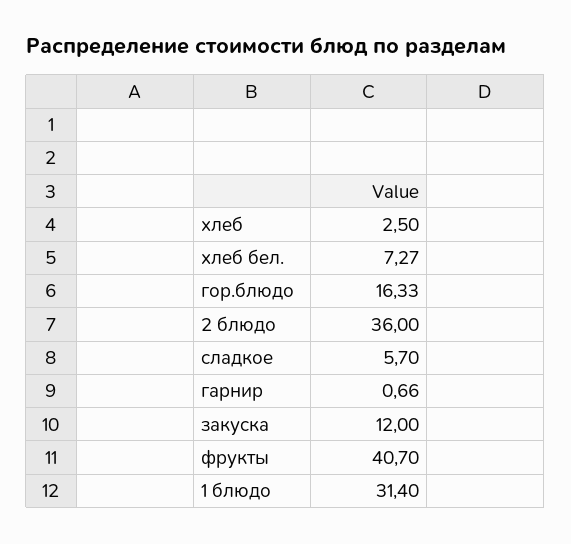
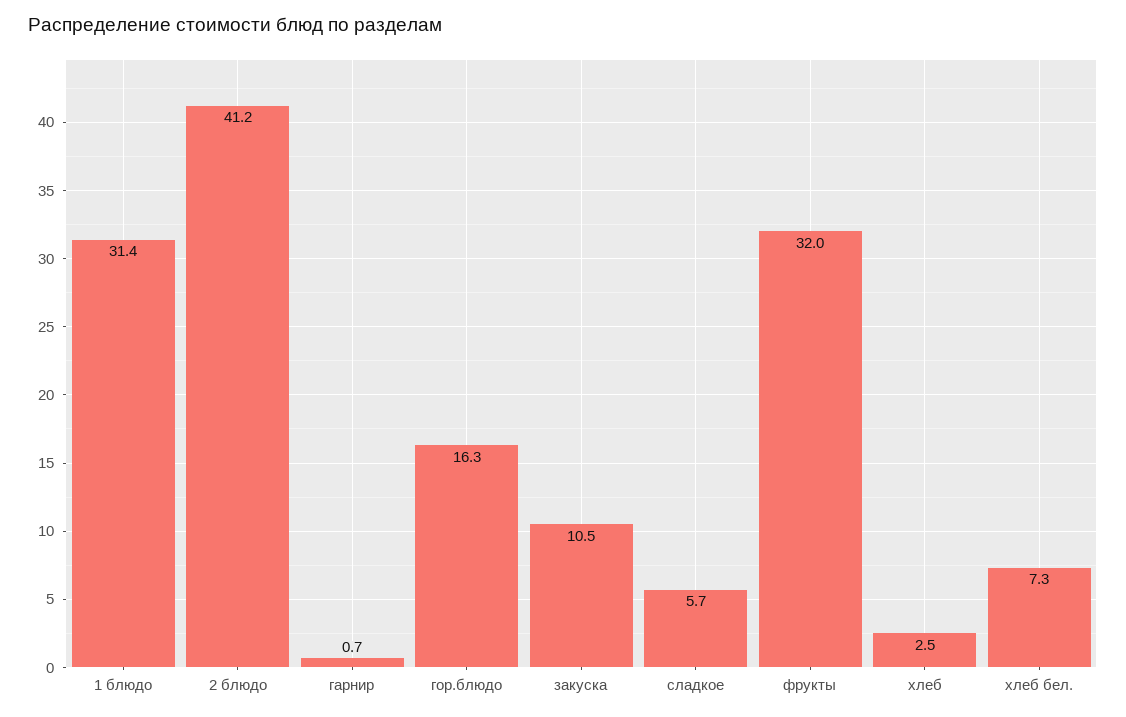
  {
    "хлеб": 2.5,
    "хлеб бел.": 7.27,
    "гор.блюдо": 16.33,
-   "2 блюдо": 36,
+   "2 блюдо": 41.2,
    "сладкое": 5.7,
    "гарнир": 0.66,
-   "закуска": 12,
+   "закуска": 10.5,
-   "фрукты": 40.7,
+   "фрукты": 32,
    "1 блюдо": 31.4
  }

